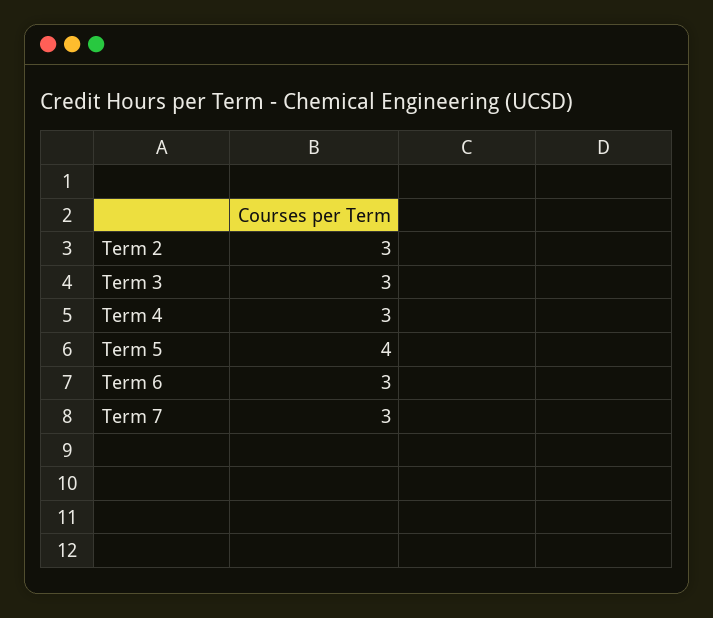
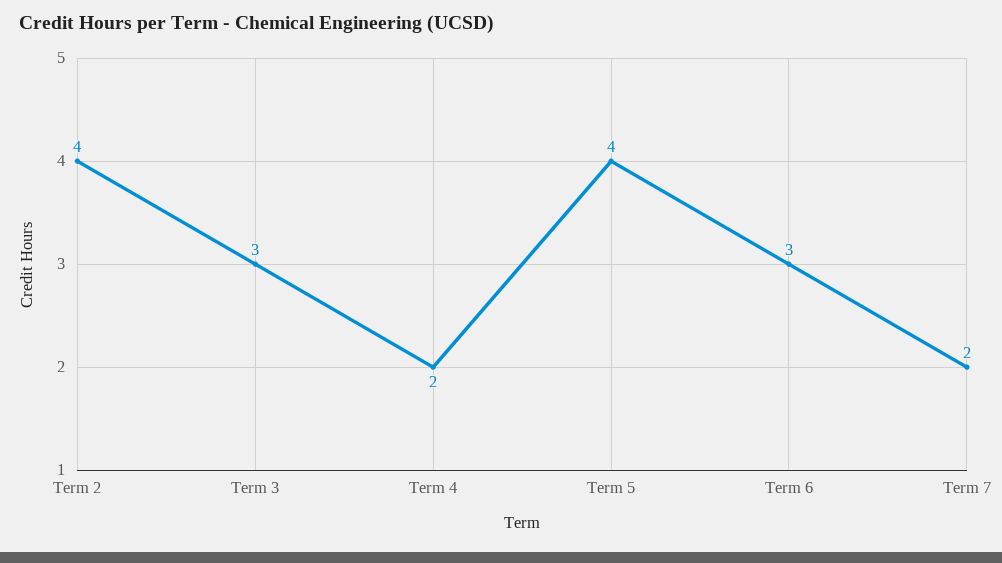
  {
-   "Term 2": 3,
+   "Term 2": 4,
    "Term 3": 3,
-   "Term 4": 3,
+   "Term 4": 2,
    "Term 5": 4,
    "Term 6": 3,
-   "Term 7": 3
+   "Term 7": 2
  }

